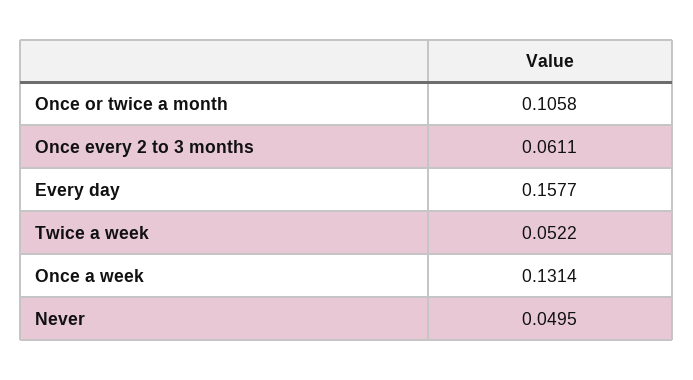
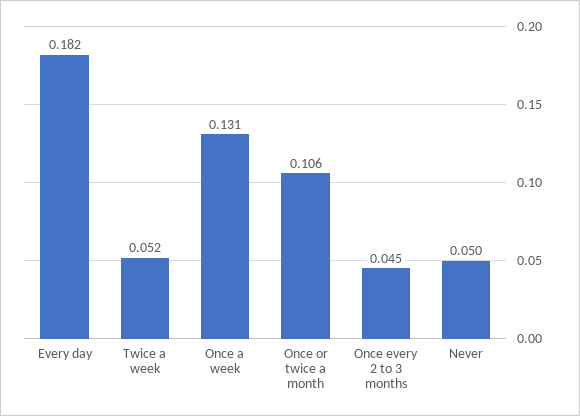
  {
    "Once or twice a month": 0.1058,
-   "Once every 2 to 3 months": 0.0611,
+   "Once every 2 to 3 months": 0.045,
-   "Every day": 0.1577,
+   "Every day": 0.182,
    "Twice a week": 0.0522,
    "Once a week": 0.1314,
    "Never": 0.0495
  }

